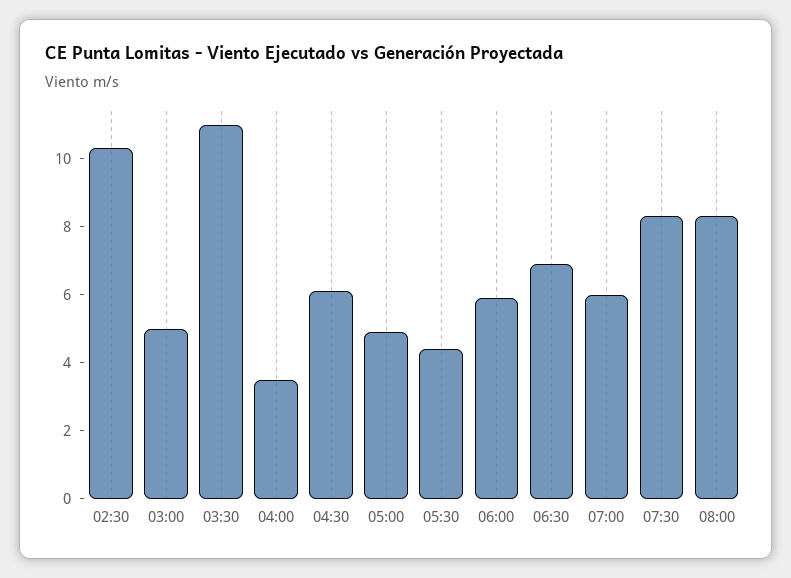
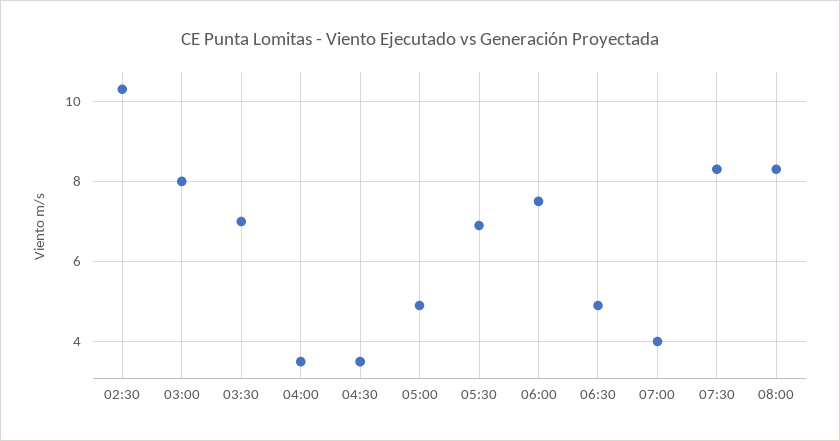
  {
    "02:30": 10.5,
-   "03:00": 5,
+   "03:00": 8,
-   "03:30": 11,
+   "03:30": 7,
    "04:00": 3.5,
-   "04:30": 6,
+   "04:30": 3.5,
    "05:00": 5,
-   "05:30": 4.5,
+   "05:30": 7,
-   "06:00": 6,
+   "06:00": 7.5,
-   "06:30": 7,
+   "06:30": 5,
-   "07:00": 6,
+   "07:00": 4,
    "07:30": 8.5,
    "08:00": 8.5
  }

